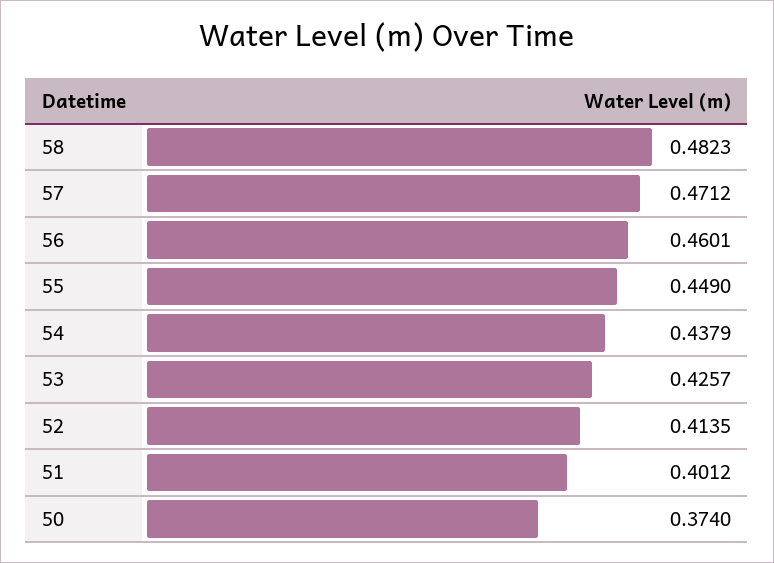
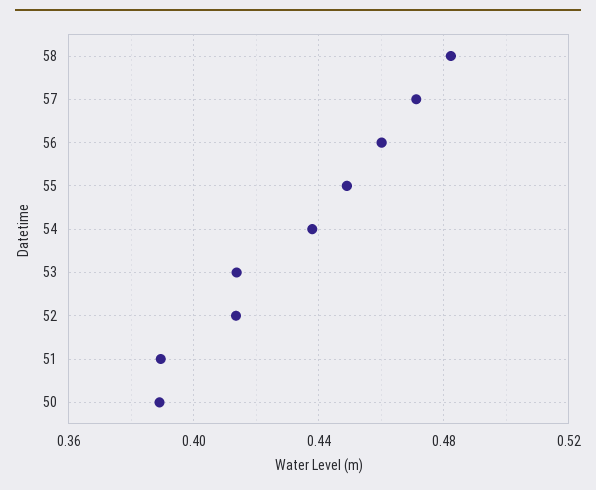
  {
    "58": 0.4823,
    "57": 0.4712,
    "56": 0.4601,
    "55": 0.449,
    "54": 0.4379,
-   "53": 0.4257,
+   "53": 0.415,
    "52": 0.4135,
-   "51": 0.4012,
+   "51": 0.39,
-   "50": 0.374
+   "50": 0.39
  }

